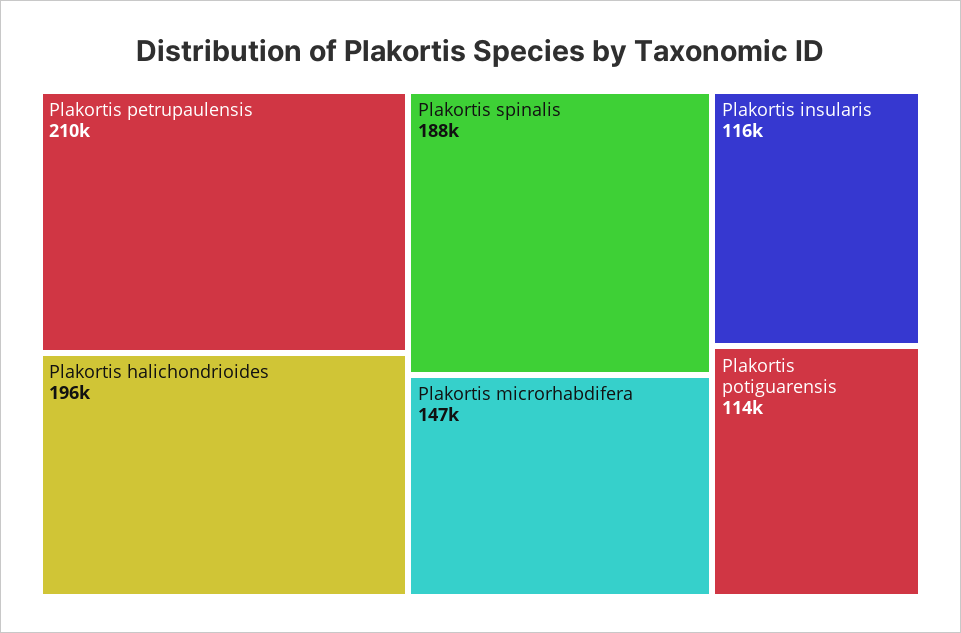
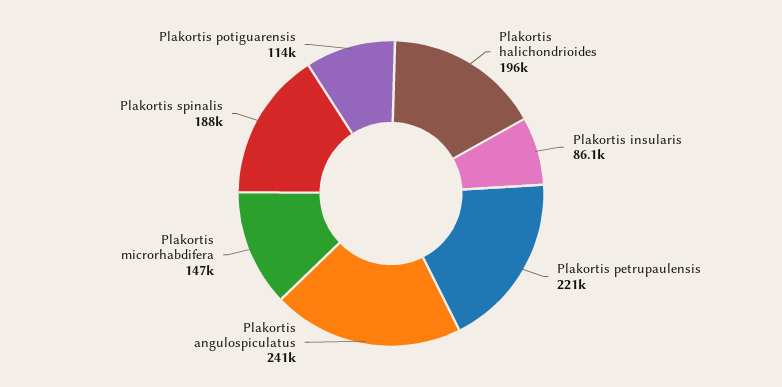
  {
-   "Plakortis petrupaulensis": 210000,
+   "Plakortis petrupaulensis": 221000,
    "Plakortis halichondrioides": 196000,
    "Plakortis spinalis": 188000,
    "Plakortis microrhabdifera": 147000,
-   "Plakortis insularis": 116000,
+   "Plakortis insularis": 86100,
-   "Plakortis potiguarensis": 114000
+   "Plakortis potiguarensis": 114000,
+   "Plakortis angulospiculatus": 241000
  }

